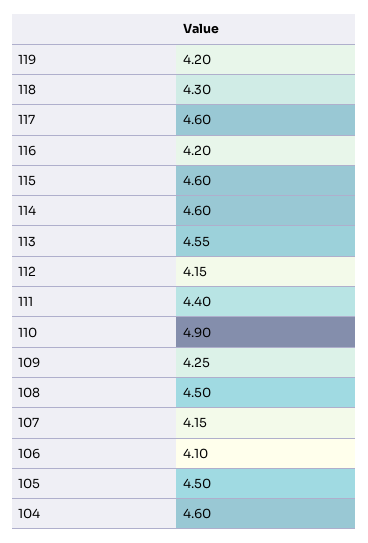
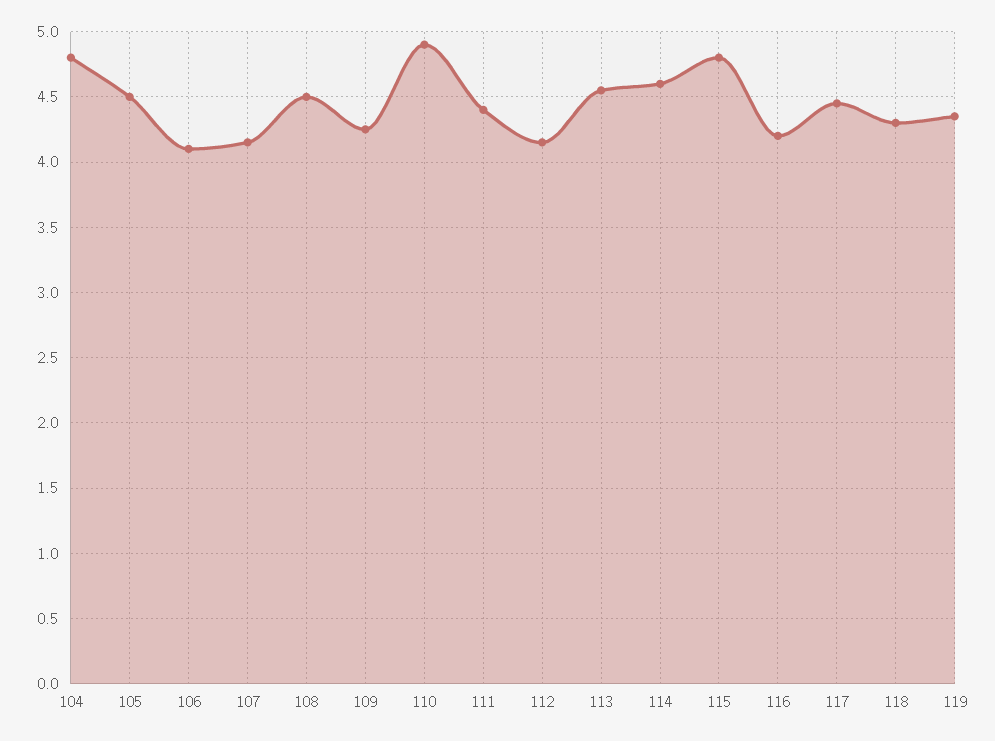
  {
-   "119": 4.2,
+   "119": 4.35,
    "118": 4.3,
-   "117": 4.6,
+   "117": 4.45,
    "116": 4.2,
-   "115": 4.6,
+   "115": 4.8,
    "114": 4.6,
    "113": 4.55,
    "112": 4.15,
    "111": 4.4,
    "110": 4.9,
    "109": 4.25,
    "108": 4.5,
    "107": 4.15,
    "106": 4.1,
    "105": 4.5,
-   "104": 4.6
+   "104": 4.8
  }

